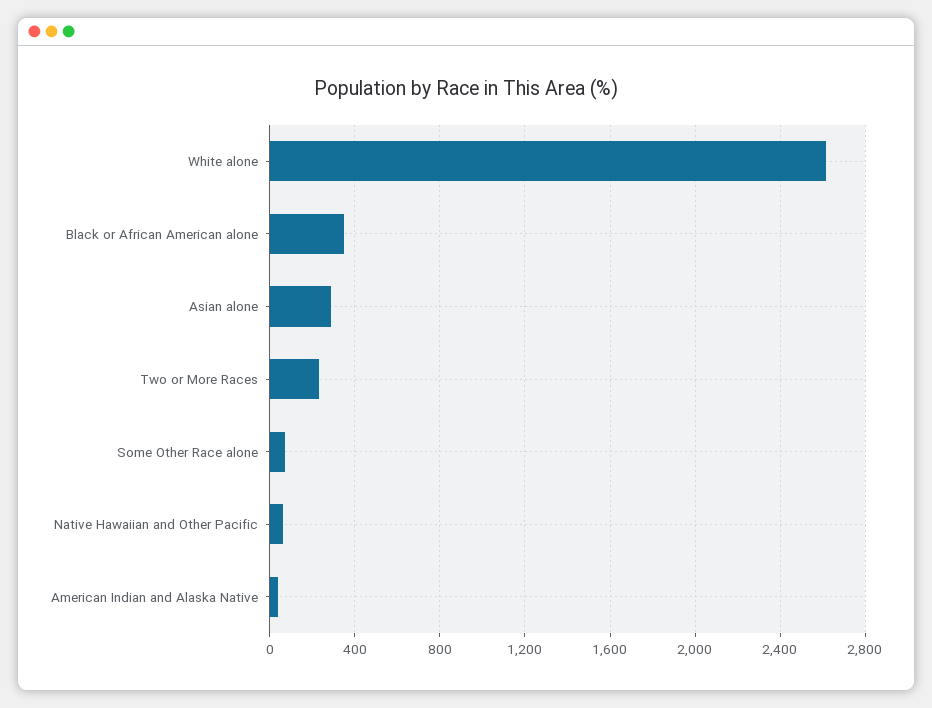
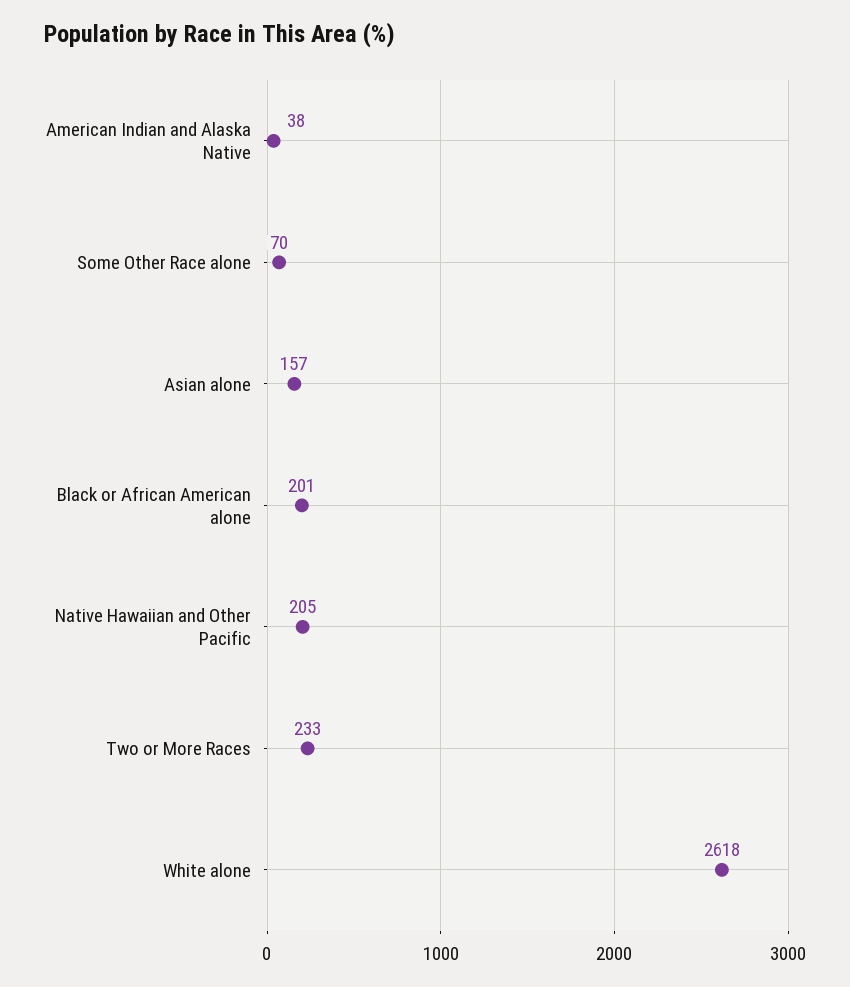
  {
    "White alone": 2618,
-   "Black or African American alone": 350,
+   "Black or African American alone": 201,
-   "Asian alone": 300,
+   "Asian alone": 157,
    "Two or More Races": 233,
    "Some Other Race alone": 70,
-   "Native Hawaiian and Other Pacific": 50,
+   "Native Hawaiian and Other Pacific": 205,
    "American Indian and Alaska Native": 38
  }

